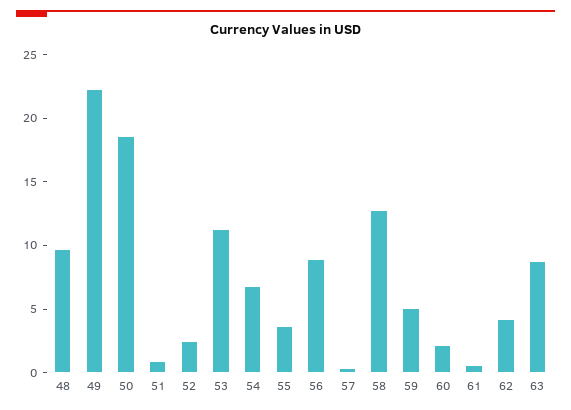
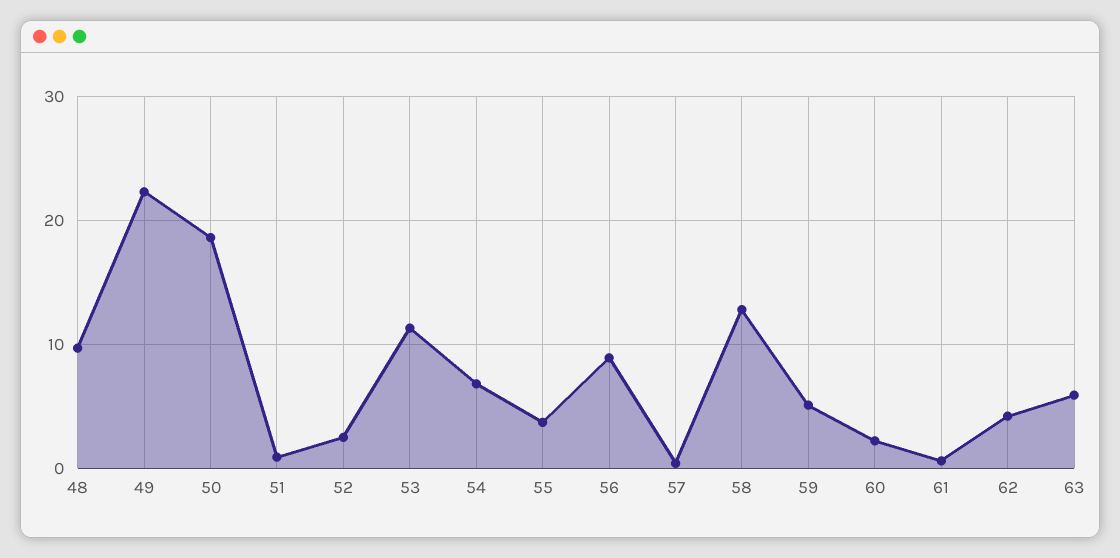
  {
    "48": 10,
    "49": 22,
    "50": 19,
    "51": 1,
    "52": 3,
    "53": 11,
    "54": 7,
    "55": 4,
    "56": 9,
    "57": 0,
    "58": 13,
    "59": 5,
    "60": 2,
    "61": 1,
    "62": 4,
-   "63": 9
+   "63": 6
  }

